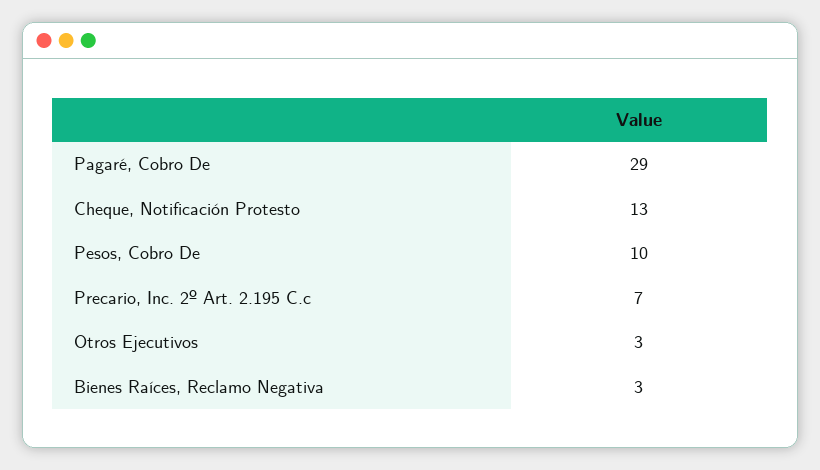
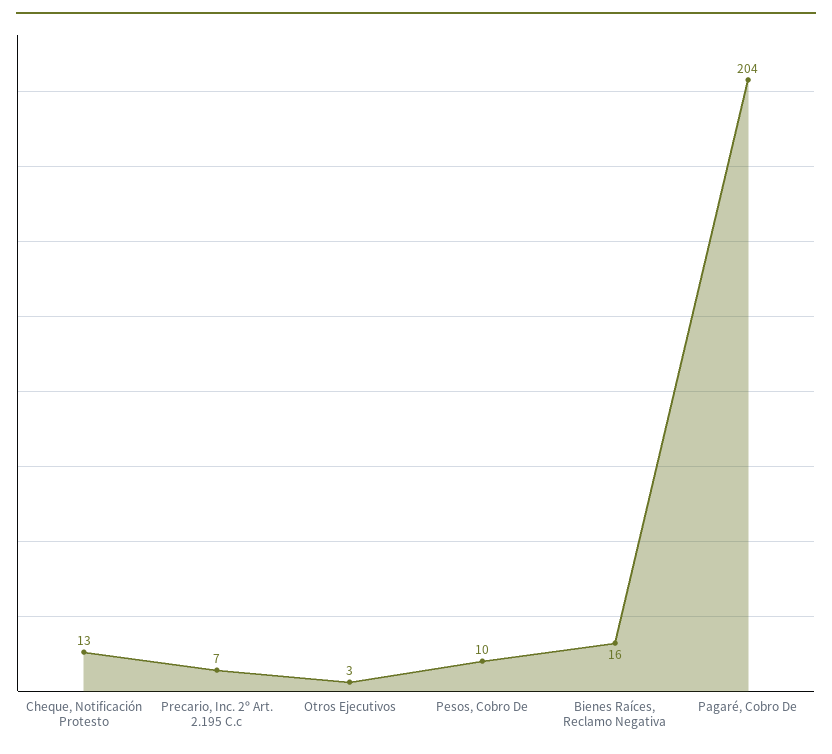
  {
-   "Pagaré, Cobro De": 29,
+   "Pagaré, Cobro De": 204,
    "Cheque, Notificación Protesto": 13,
    "Pesos, Cobro De": 10,
    "Precario, Inc. 2º Art. 2.195 C.c": 7,
    "Otros Ejecutivos": 3,
-   "Bienes Raíces, Reclamo Negativa": 3
+   "Bienes Raíces, Reclamo Negativa": 16
  }

